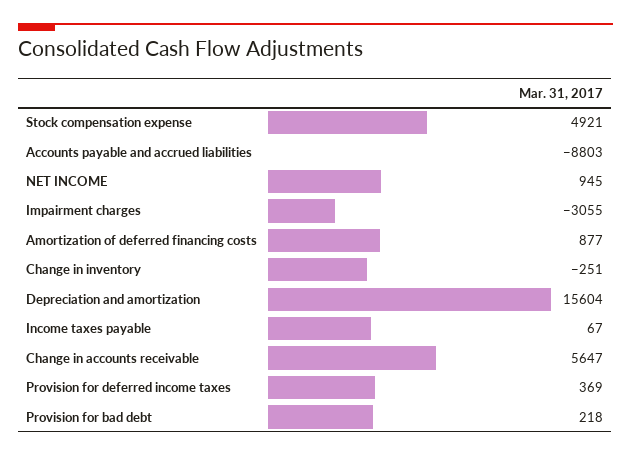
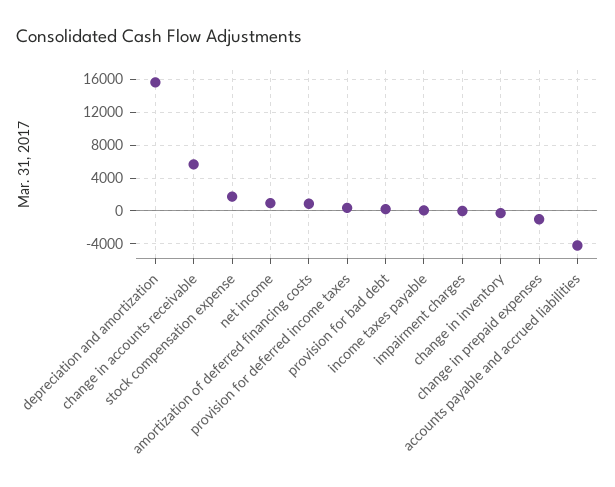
  {
-   "Stock compensation expense": 4921,
+   "Stock compensation expense": 2000,
-   "Accounts payable and accrued liabilities": -8803,
+   "Accounts payable and accrued liabilities": -4000,
    "NET INCOME": 945,
-   "Impairment charges": -3055,
+   "Impairment charges": 0,
    "Amortization of deferred financing costs": 877,
    "Change in inventory": -251,
    "Depreciation and amortization": 15604,
    "Income taxes payable": 67,
    "Change in accounts receivable": 5647,
    "Provision for deferred income taxes": 369,
-   "Provision for bad debt": 218
+   "Provision for bad debt": 218,
+   "change in prepaid expenses": -1000
  }

